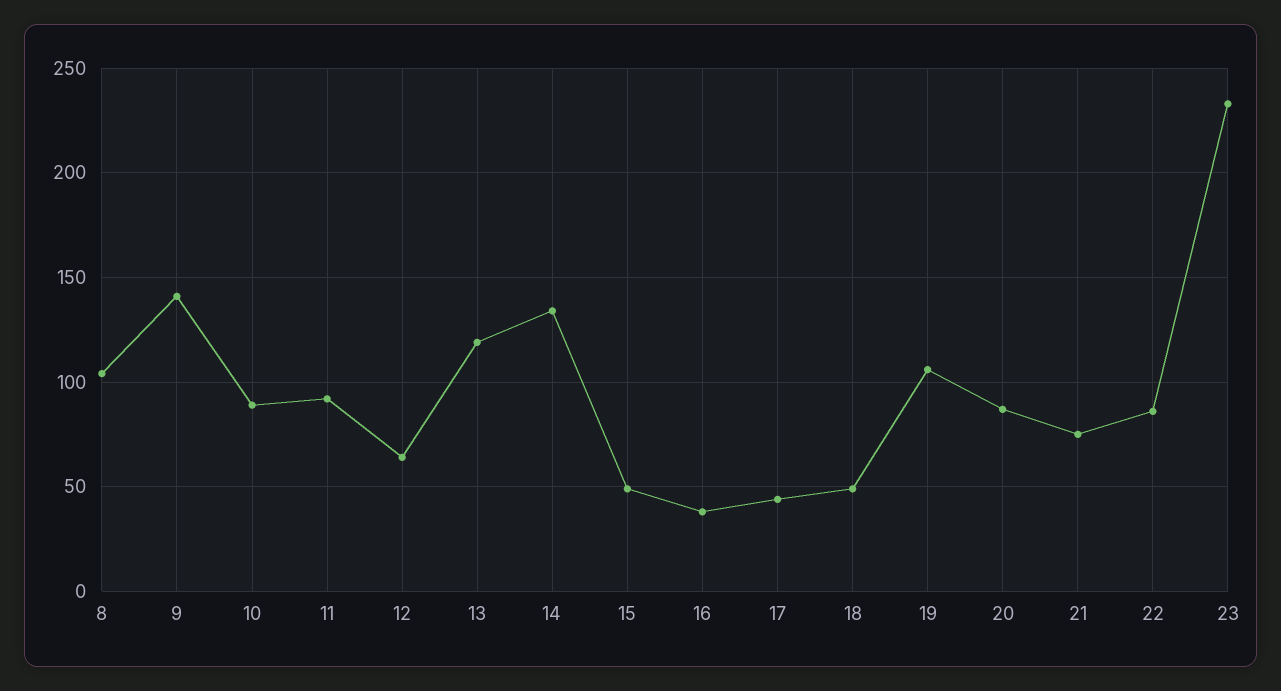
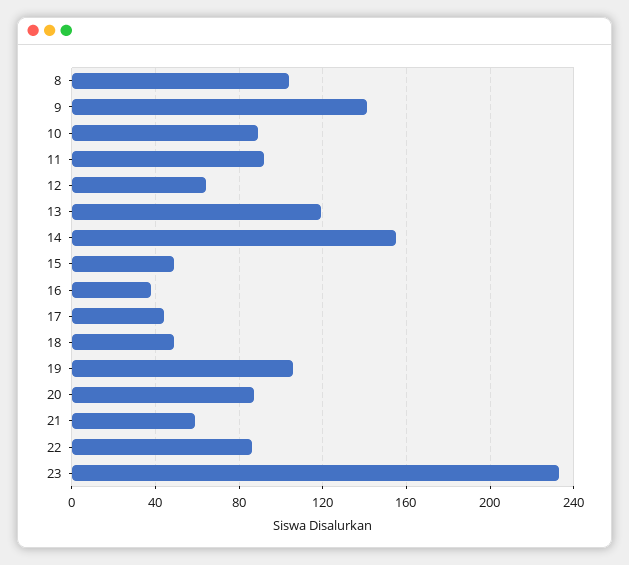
  {
    "8": 105,
    "9": 140,
    "10": 90,
    "11": 90,
    "12": 65,
    "13": 120,
-   "14": 135,
+   "14": 155,
    "15": 50,
    "16": 40,
    "17": 45,
    "18": 50,
    "19": 105,
    "20": 85,
-   "21": 75,
+   "21": 60,
    "22": 85,
    "23": 235
  }

